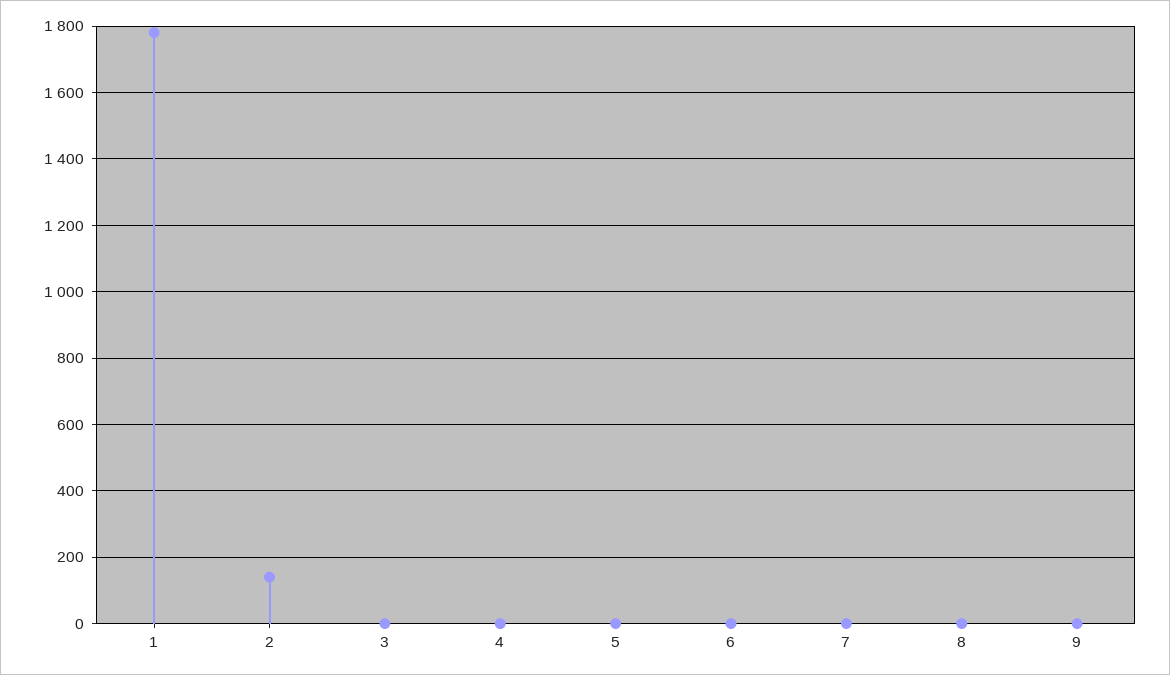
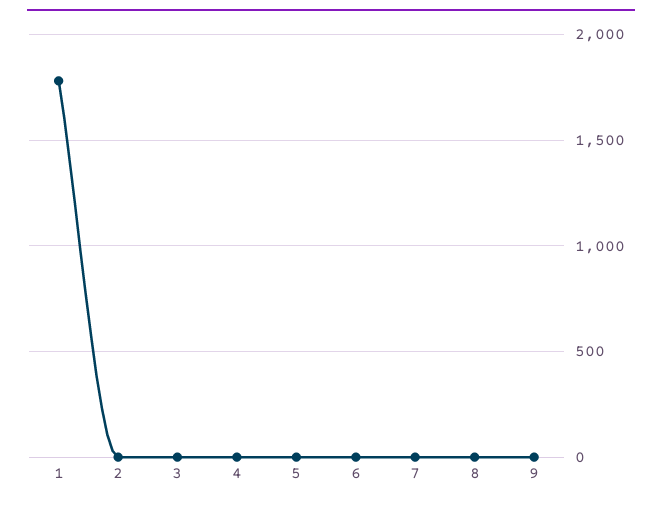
  {
    "1": 1780,
-   "2": 140,
+   "2": 0,
    "3": 0,
    "4": 0,
    "5": 0,
    "6": 0,
    "7": 0,
    "8": 0,
    "9": 0
  }

